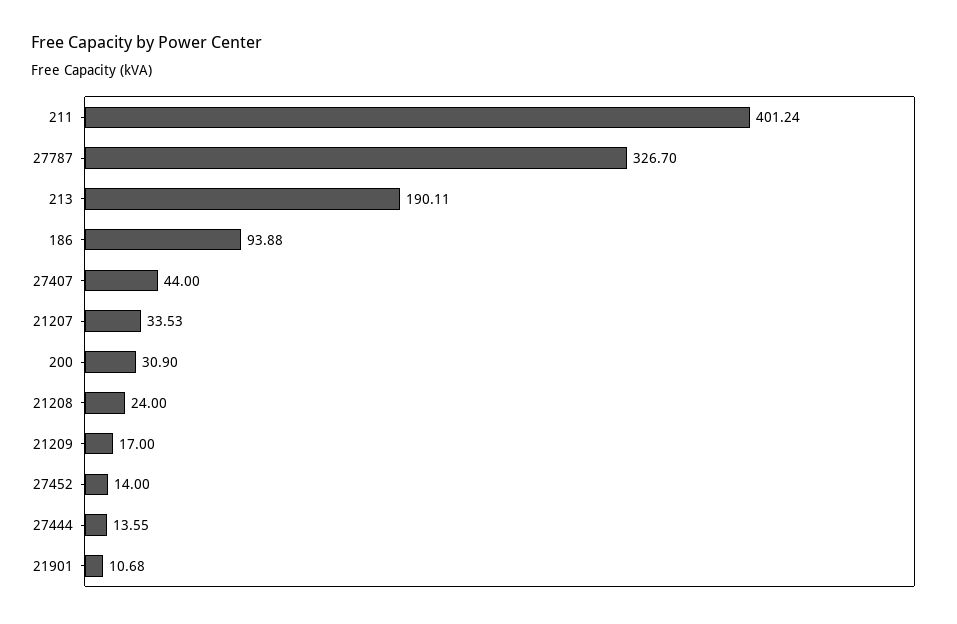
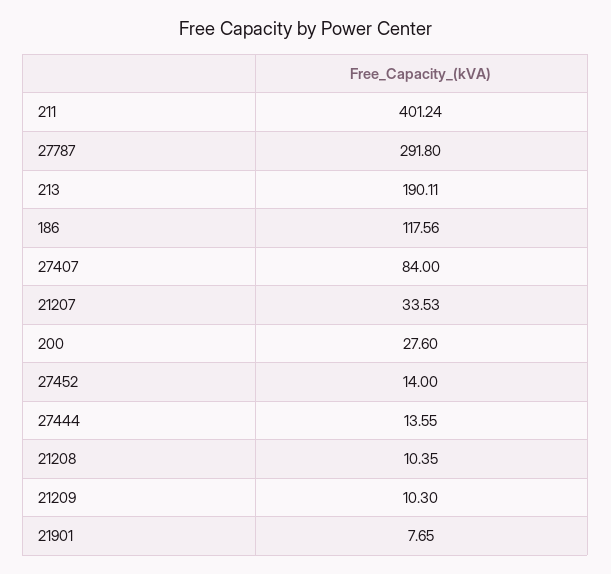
  {
    "211": 401.24,
-   "27787": 326.7,
+   "27787": 291.8,
    "213": 190.11,
-   "186": 93.88,
+   "186": 117.56,
-   "27407": 44,
+   "27407": 84,
    "21207": 33.53,
-   "200": 30.9,
+   "200": 27.6,
-   "21208": 24,
+   "21208": 10.35,
-   "21209": 17,
+   "21209": 10.3,
    "27452": 14,
    "27444": 13.55,
-   "21901": 10.68
+   "21901": 7.65
  }

